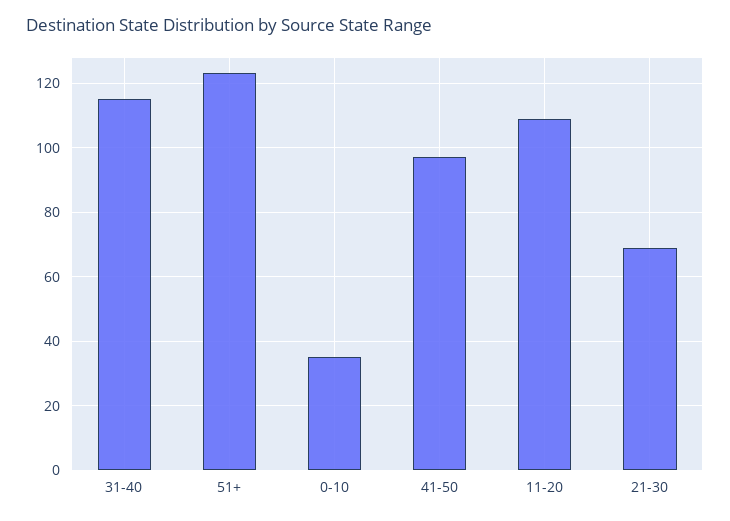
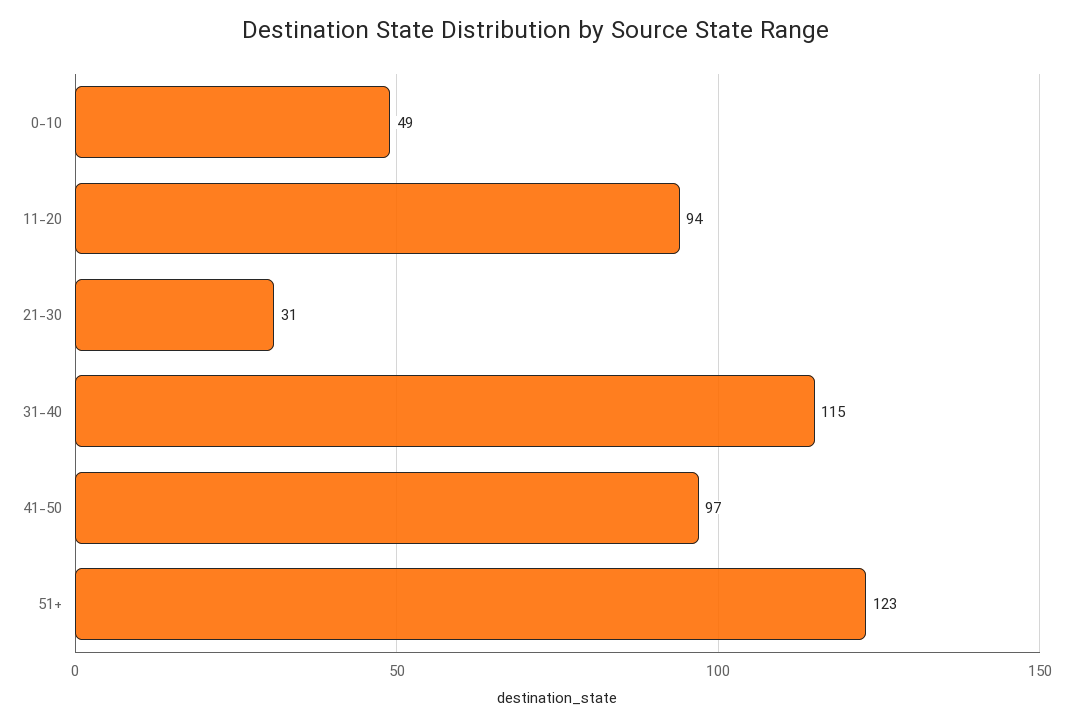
  {
    "31-40": 115,
    "51+": 123,
-   "0-10": 35,
+   "0-10": 49,
    "41-50": 97,
-   "11-20": 110,
+   "11-20": 94,
-   "21-30": 70
+   "21-30": 31
  }

